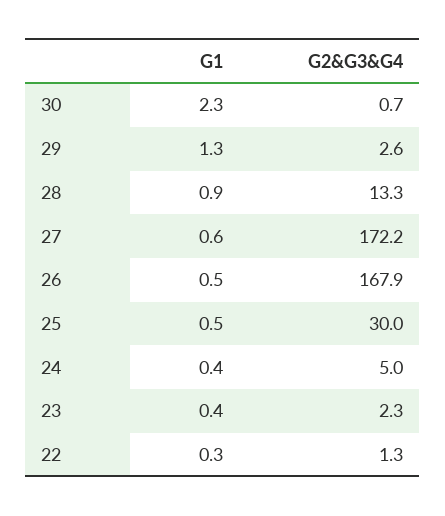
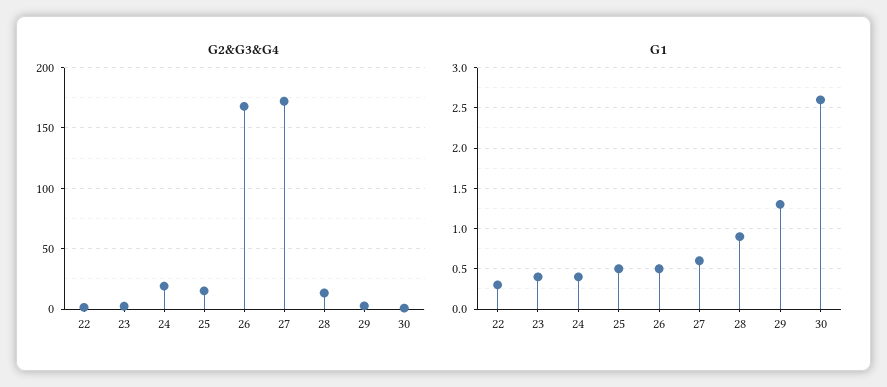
  {
    "G1": {
-     "30": 2.3,
+     "30": 2.6,
      "29": 1.3,
      "28": 0.9,
      "27": 0.6,
      "26": 0.5,
      "25": 0.5,
      "24": 0.4,
      "23": 0.4,
      "22": 0.3
    },
    "G2&G3&G4": {
      "30": 0.7,
      "29": 2.6,
      "28": 13.3,
      "27": 172.2,
      "26": 167.9,
-     "25": 30,
+     "25": 15,
-     "24": 5,
+     "24": 20,
      "23": 2.3,
      "22": 1.3
    }
  }

